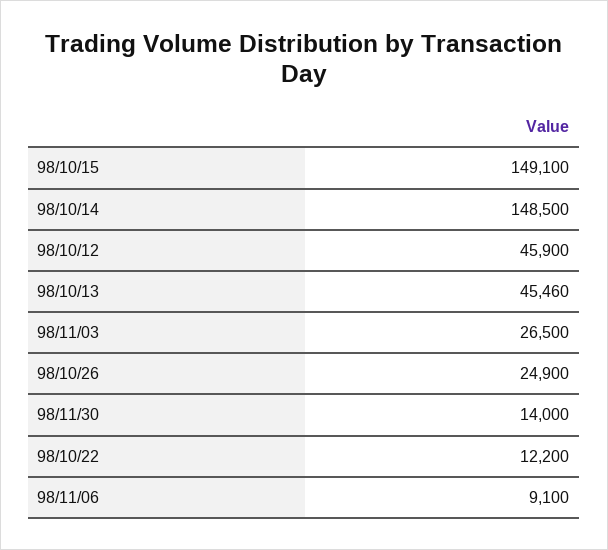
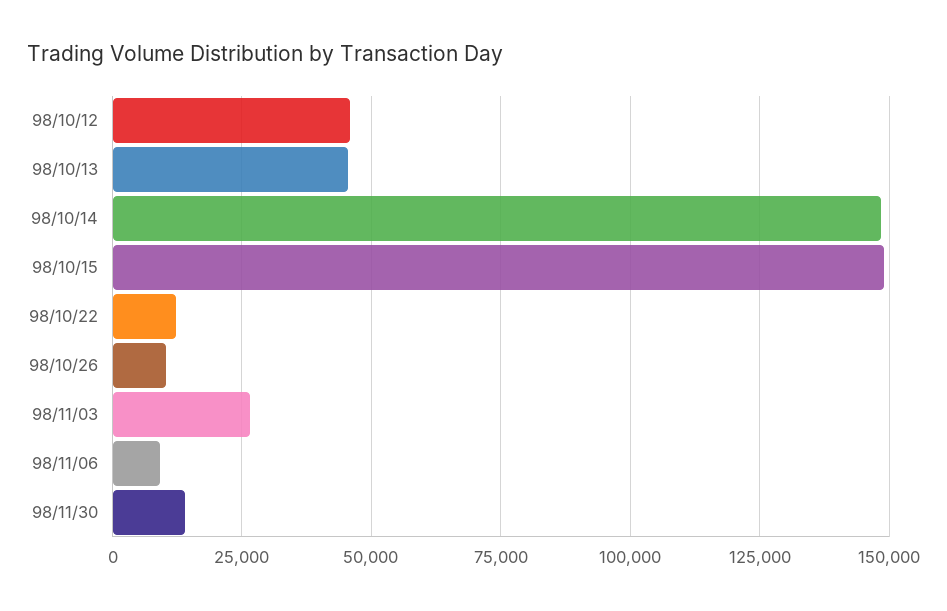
  {
    "98/10/15": 149100,
    "98/10/14": 148500,
    "98/10/12": 45900,
    "98/10/13": 45460,
    "98/11/03": 26500,
-   "98/10/26": 24900,
+   "98/10/26": 10000,
    "98/11/30": 14000,
    "98/10/22": 12200,
    "98/11/06": 9100
  }

